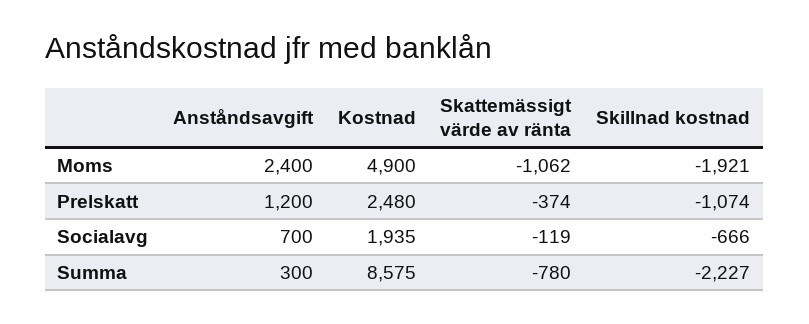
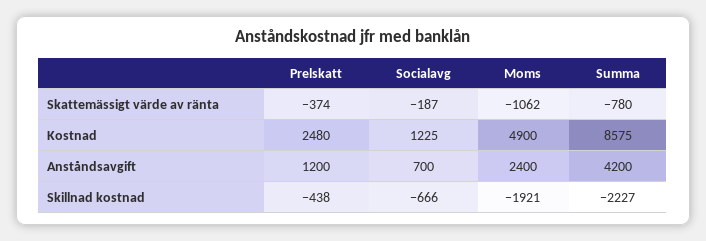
  {
    "Anståndsavgift": {
      "Moms": 2400,
      "Prelskatt": 1200,
      "Socialavg": 700,
-     "Summa": 300
+     "Summa": 4200
    },
    "Kostnad": {
      "Moms": 4900,
      "Prelskatt": 2480,
-     "Socialavg": 1935,
+     "Socialavg": 1225,
      "Summa": 8575
    },
    "Skattemässigt värde av ränta": {
      "Moms": -1062,
      "Prelskatt": -374,
-     "Socialavg": -119,
+     "Socialavg": -187,
      "Summa": -780
    },
    "Skillnad kostnad": {
      "Moms": -1921,
-     "Prelskatt": -1074,
+     "Prelskatt": -438,
      "Socialavg": -666,
      "Summa": -2227
    }
  }

